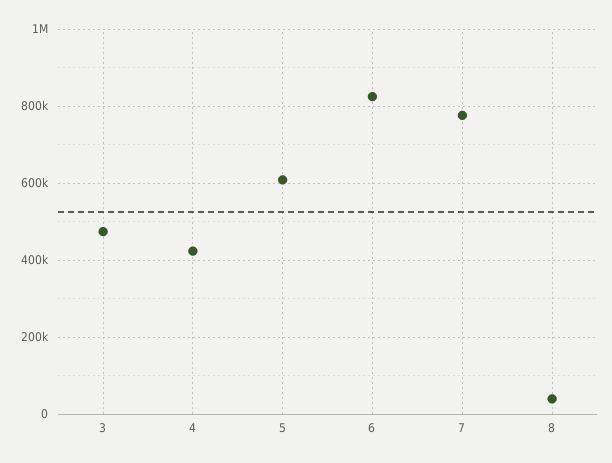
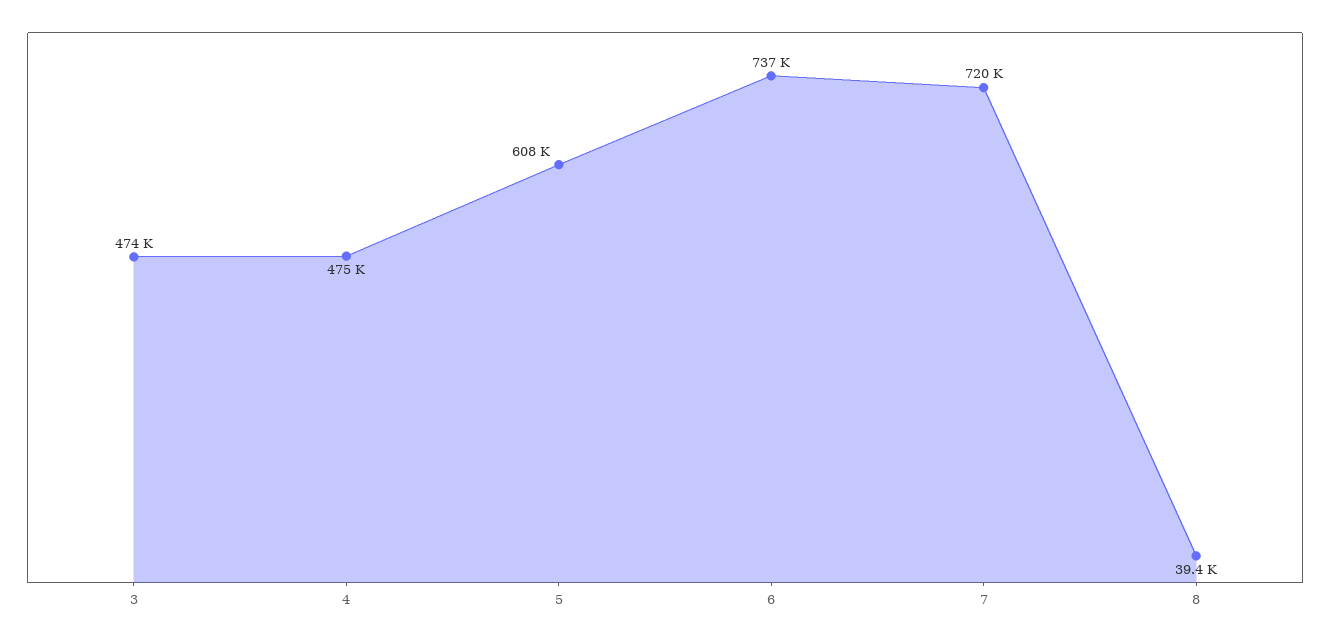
  {
    "3": 474000,
-   "4": 420000,
+   "4": 475000,
    "5": 608000,
-   "6": 820000,
+   "6": 737000,
-   "7": 780000,
+   "7": 720000,
    "8": 39400
  }

